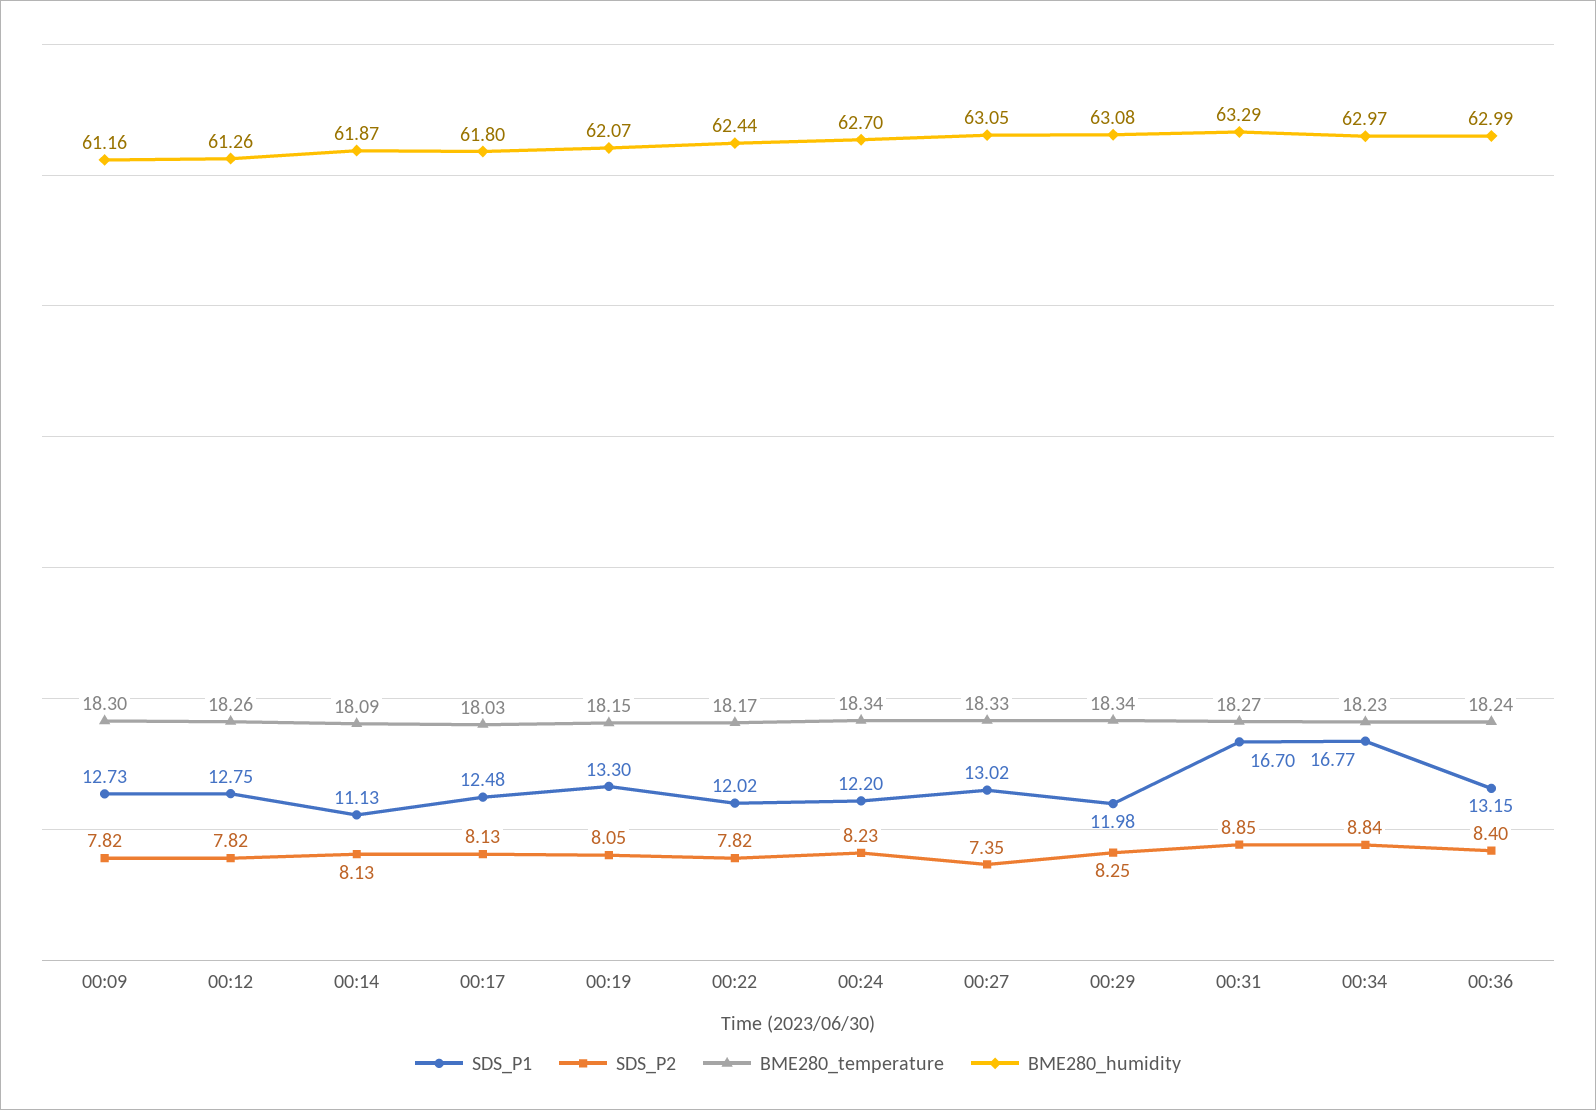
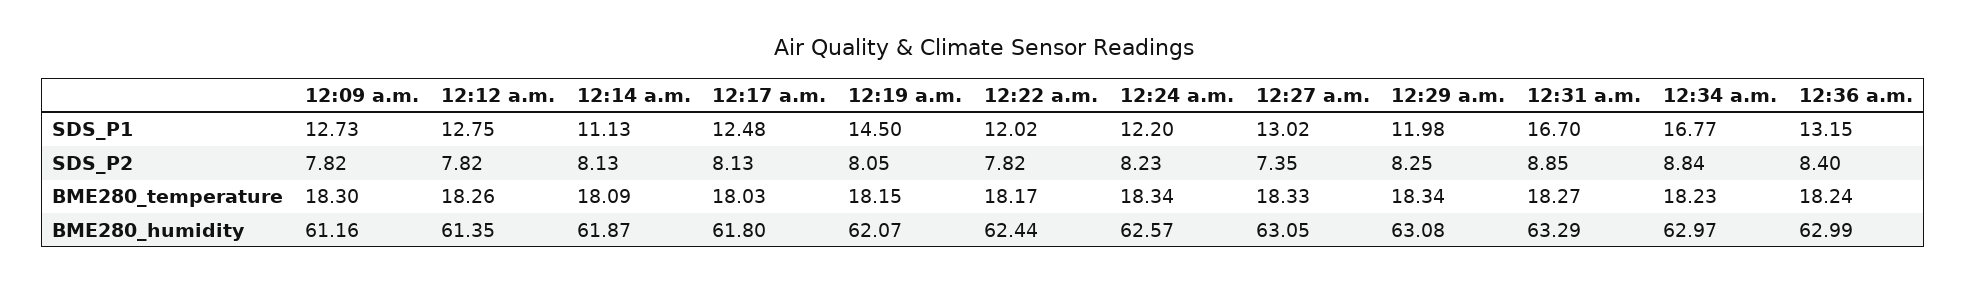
  {
    "SDS_P1": {
      "00:09": 12.73,
      "00:12": 12.75,
      "00:14": 11.13,
      "00:17": 12.48,
-     "00:19": 13.3,
+     "00:19": 14.5,
      "00:22": 12.02,
      "00:24": 12.2,
      "00:27": 13.02,
      "00:29": 11.98,
      "00:31": 16.7,
      "00:34": 16.77,
      "00:36": 13.15
    },
    "SDS_P2": {
      "00:09": 7.82,
      "00:12": 7.82,
      "00:14": 8.13,
      "00:17": 8.13,
      "00:19": 8.05,
      "00:22": 7.82,
      "00:24": 8.23,
      "00:27": 7.35,
      "00:29": 8.25,
      "00:31": 8.85,
      "00:34": 8.84,
      "00:36": 8.4
    },
    "BME280_temperature": {
      "00:09": 18.3,
      "00:12": 18.26,
      "00:14": 18.09,
      "00:17": 18.03,
      "00:19": 18.15,
      "00:22": 18.17,
      "00:24": 18.34,
      "00:27": 18.33,
      "00:29": 18.34,
      "00:31": 18.27,
      "00:34": 18.23,
      "00:36": 18.24
    },
    "BME280_humidity": {
      "00:09": 61.16,
-     "00:12": 61.26,
+     "00:12": 61.35,
      "00:14": 61.87,
      "00:17": 61.8,
      "00:19": 62.07,
      "00:22": 62.44,
-     "00:24": 62.7,
+     "00:24": 62.57,
      "00:27": 63.05,
      "00:29": 63.08,
      "00:31": 63.29,
      "00:34": 62.97,
      "00:36": 62.99
    }
  }

